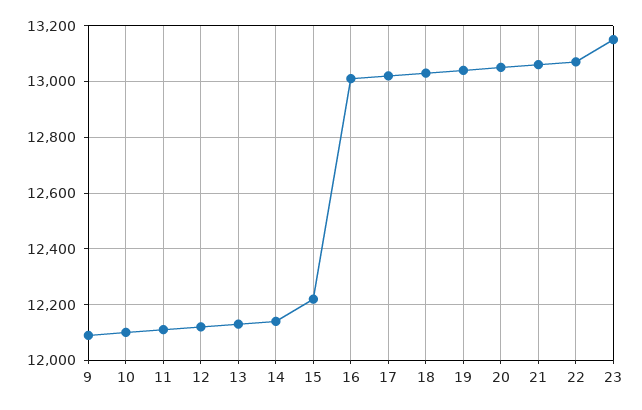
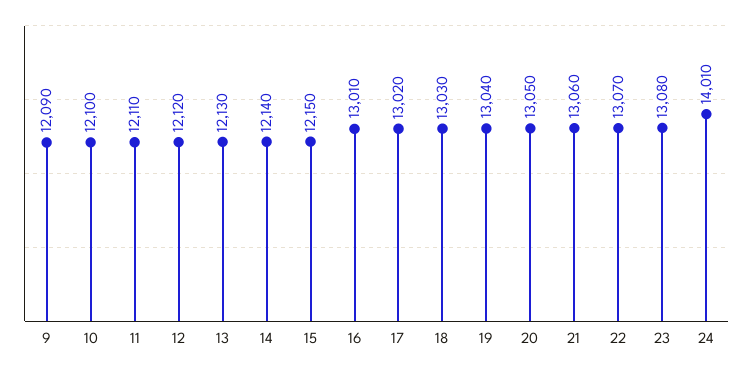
  {
    "9": 12090,
    "10": 12100,
    "11": 12110,
    "12": 12120,
    "13": 12130,
    "14": 12140,
-   "15": 12225,
+   "15": 12150,
    "16": 13010,
    "17": 13020,
    "18": 13030,
    "19": 13040,
    "20": 13050,
    "21": 13060,
    "22": 13070,
-   "23": 13150
+   "23": 13080,
+   "24": 14010
  }

